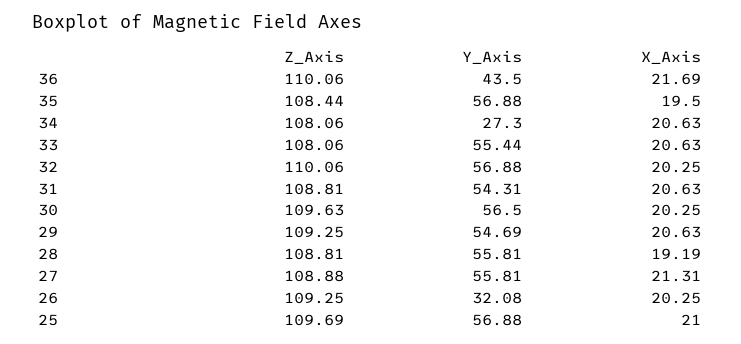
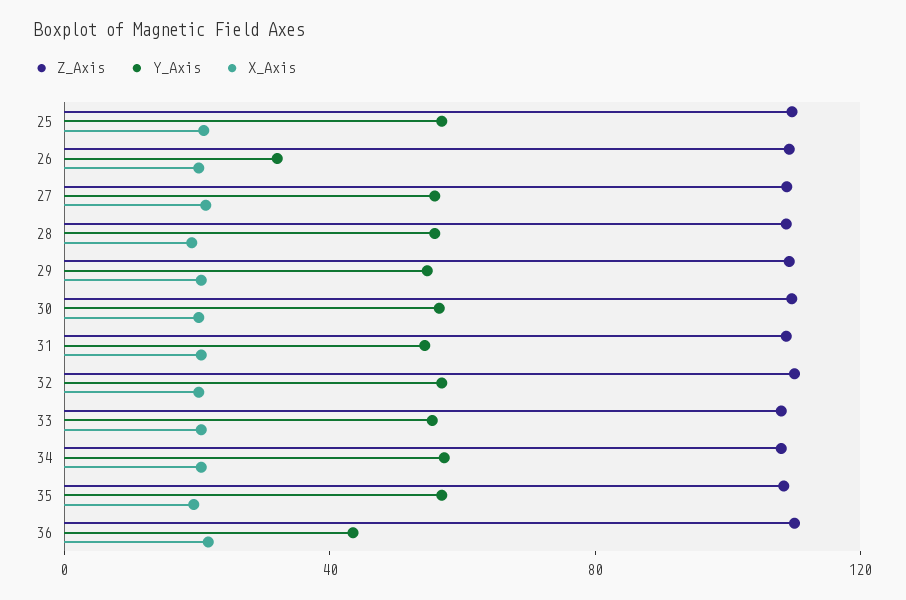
  {
    "Z_Axis": {
      "36": 110.06,
      "35": 108.44,
      "34": 108.06,
      "33": 108.06,
      "32": 110.06,
      "31": 108.81,
      "30": 109.63,
      "29": 109.25,
      "28": 108.81,
      "27": 108.88,
      "26": 109.25,
      "25": 109.69
    },
    "Y_Axis": {
      "36": 43.5,
      "35": 56.88,
-     "34": 27.3,
+     "34": 60,
      "33": 55.44,
      "32": 56.88,
      "31": 54.31,
      "30": 56.5,
      "29": 54.69,
      "28": 55.81,
      "27": 55.81,
      "26": 32.08,
      "25": 56.88
    },
    "X_Axis": {
      "36": 21.69,
      "35": 19.5,
      "34": 20.63,
      "33": 20.63,
      "32": 20.25,
      "31": 20.63,
      "30": 20.25,
      "29": 20.63,
      "28": 19.19,
      "27": 21.31,
      "26": 20.25,
      "25": 21
    }
  }

